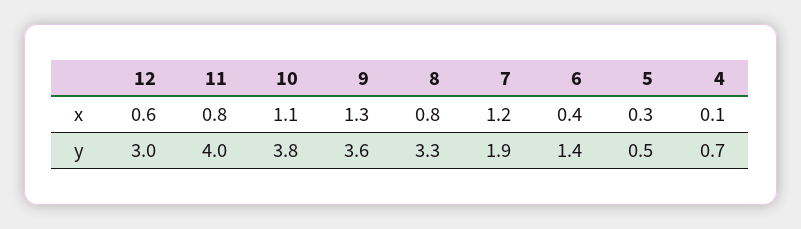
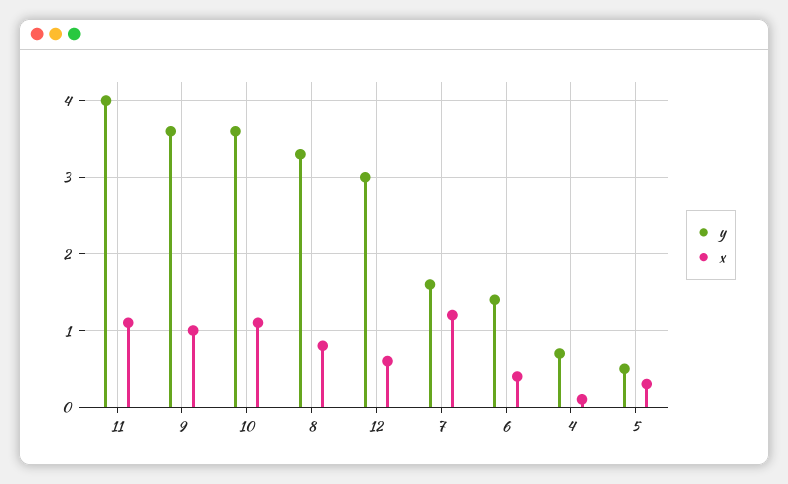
  {
    "x": {
      "12": 0.6,
-     "11": 0.8,
+     "11": 1.1,
      "10": 1.1,
-     "9": 1.3,
+     "9": 1,
      "8": 0.8,
      "7": 1.2,
      "6": 0.4,
      "5": 0.3,
      "4": 0.1
    },
    "y": {
      "12": 3,
      "11": 4,
-     "10": 3.8,
+     "10": 3.6,
      "9": 3.6,
      "8": 3.3,
-     "7": 1.9,
+     "7": 1.6,
      "6": 1.4,
      "5": 0.5,
      "4": 0.7
    }
  }

